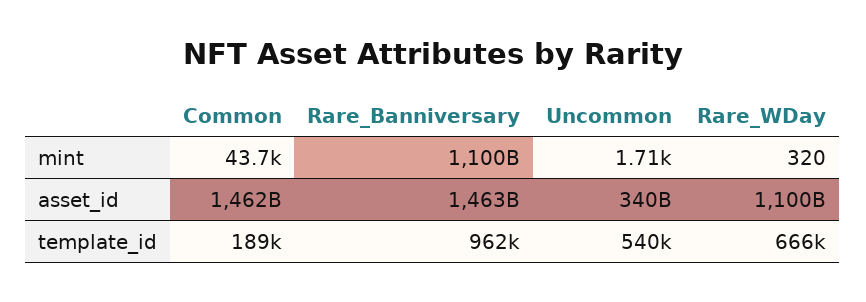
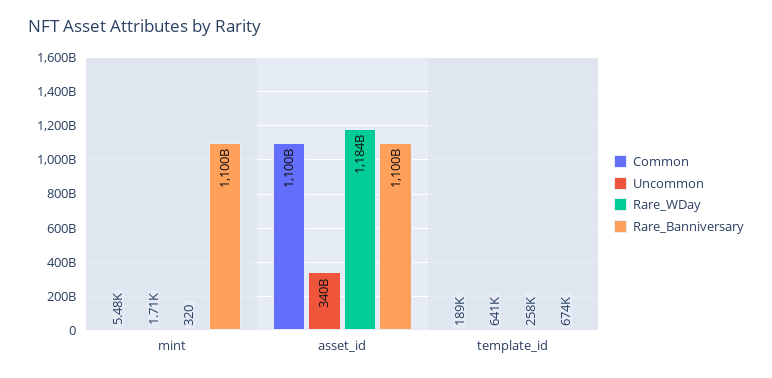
  {
    "Common": {
-     "mint": 43700,
+     "mint": 5480,
-     "asset_id": 1462000000000,
+     "asset_id": 1100000000000,
      "template_id": 189000
    },
    "Rare_Banniversary": {
      "mint": 1100000000000,
-     "asset_id": 1463000000000,
+     "asset_id": 1100000000000,
-     "template_id": 962000
+     "template_id": 674000
    },
    "Uncommon": {
      "mint": 1710,
      "asset_id": 340000000000,
-     "template_id": 540000
+     "template_id": 641000
    },
    "Rare_WDay": {
      "mint": 320,
-     "asset_id": 1100000000000,
+     "asset_id": 1184000000000,
-     "template_id": 666000
+     "template_id": 258000
    }
  }

